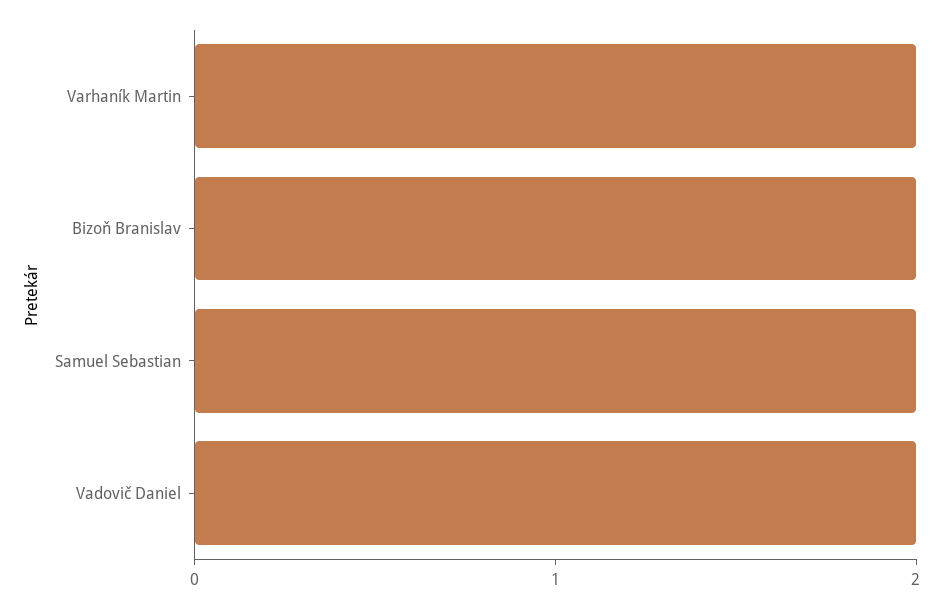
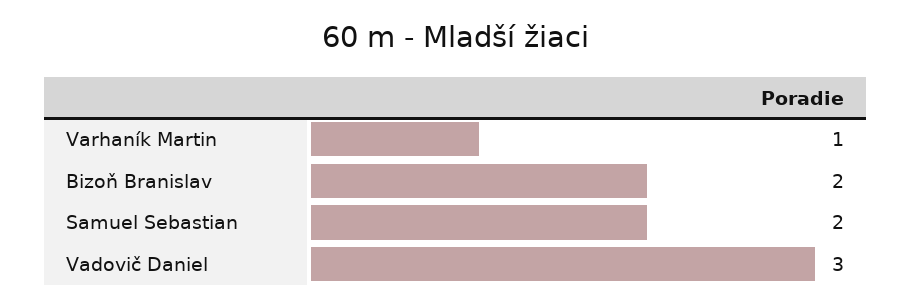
  {
-   "Varhaník Martin": 2,
+   "Varhaník Martin": 1,
    "Bizoň Branislav": 2,
    "Samuel Sebastian": 2,
-   "Vadovič Daniel": 2
+   "Vadovič Daniel": 3
  }

